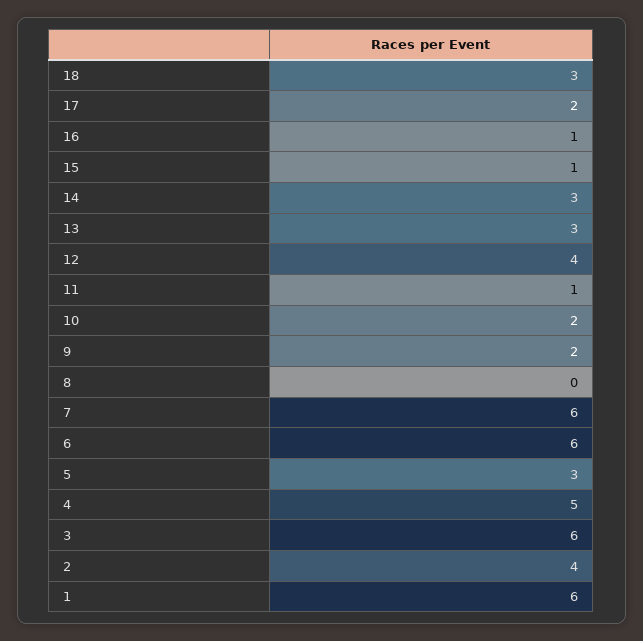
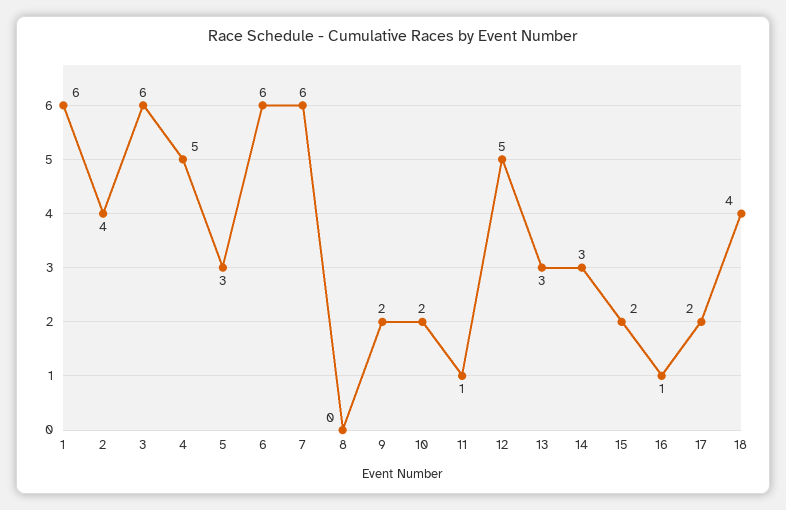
  {
-   "18": 3,
+   "18": 4,
    "17": 2,
    "16": 1,
-   "15": 1,
+   "15": 2,
    "14": 3,
    "13": 3,
-   "12": 4,
+   "12": 5,
    "11": 1,
    "10": 2,
    "9": 2,
    "8": 0,
    "7": 6,
    "6": 6,
    "5": 3,
    "4": 5,
    "3": 6,
    "2": 4,
    "1": 6
  }

